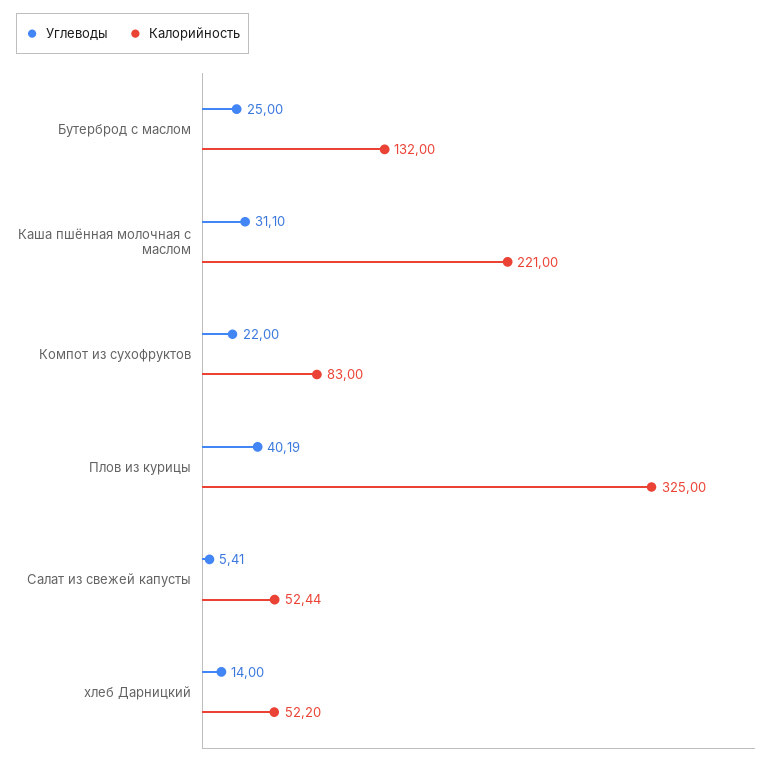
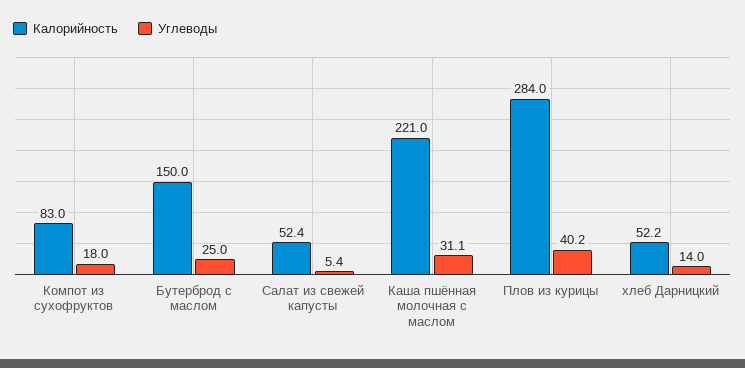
  {
    "Углеводы": {
      "Бутерброд с маслом": 25,
      "Каша пшённая молочная с маслом": 31.1,
-     "Компот из сухофруктов": 22,
+     "Компот из сухофруктов": 18,
      "Плов из курицы": 40.19,
      "Салат из свежей капусты": 5.41,
      "хлеб Дарницкий": 14
    },
    "Калорийность": {
-     "Бутерброд с маслом": 132,
+     "Бутерброд с маслом": 150,
      "Каша пшённая молочная с маслом": 221,
      "Компот из сухофруктов": 83,
-     "Плов из курицы": 325,
+     "Плов из курицы": 284,
      "Салат из свежей капусты": 52.44,
      "хлеб Дарницкий": 52.2
    }
  }

